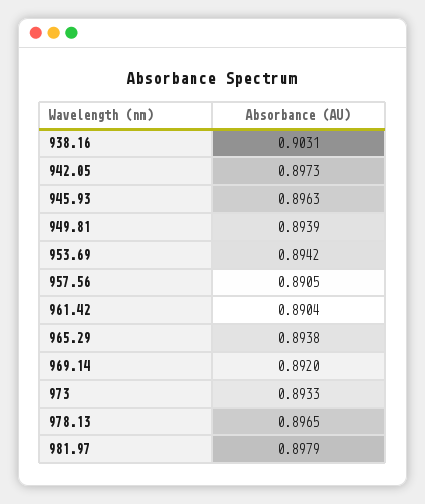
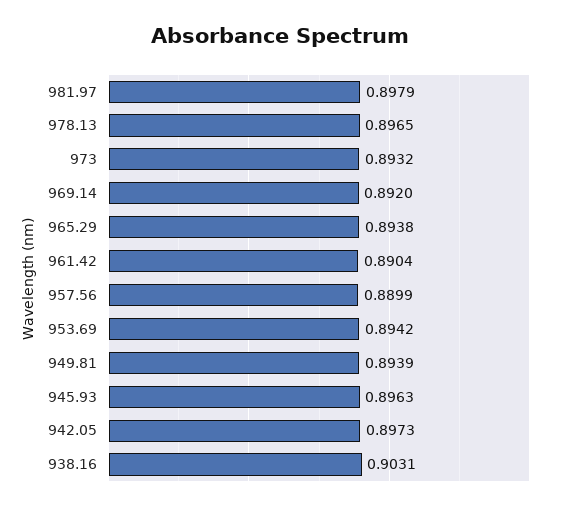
  {
    "938.16": 0.9031,
    "942.05": 0.8973,
    "945.93": 0.8963,
    "949.81": 0.8939,
    "953.69": 0.8942,
-   "957.56": 0.8905,
+   "957.56": 0.8899,
    "961.42": 0.8904,
    "965.29": 0.8938,
    "969.14": 0.892,
-   "973": 0.8933,
+   "973": 0.8932,
    "978.13": 0.8965,
    "981.97": 0.8979
  }

